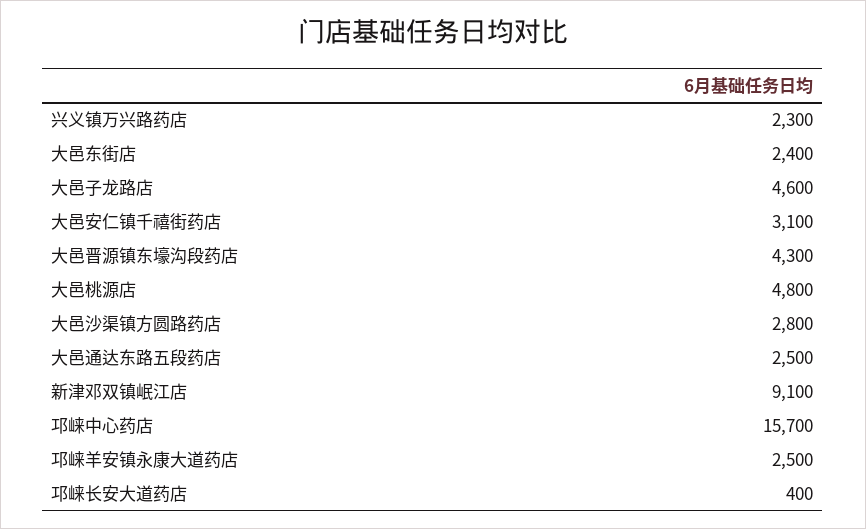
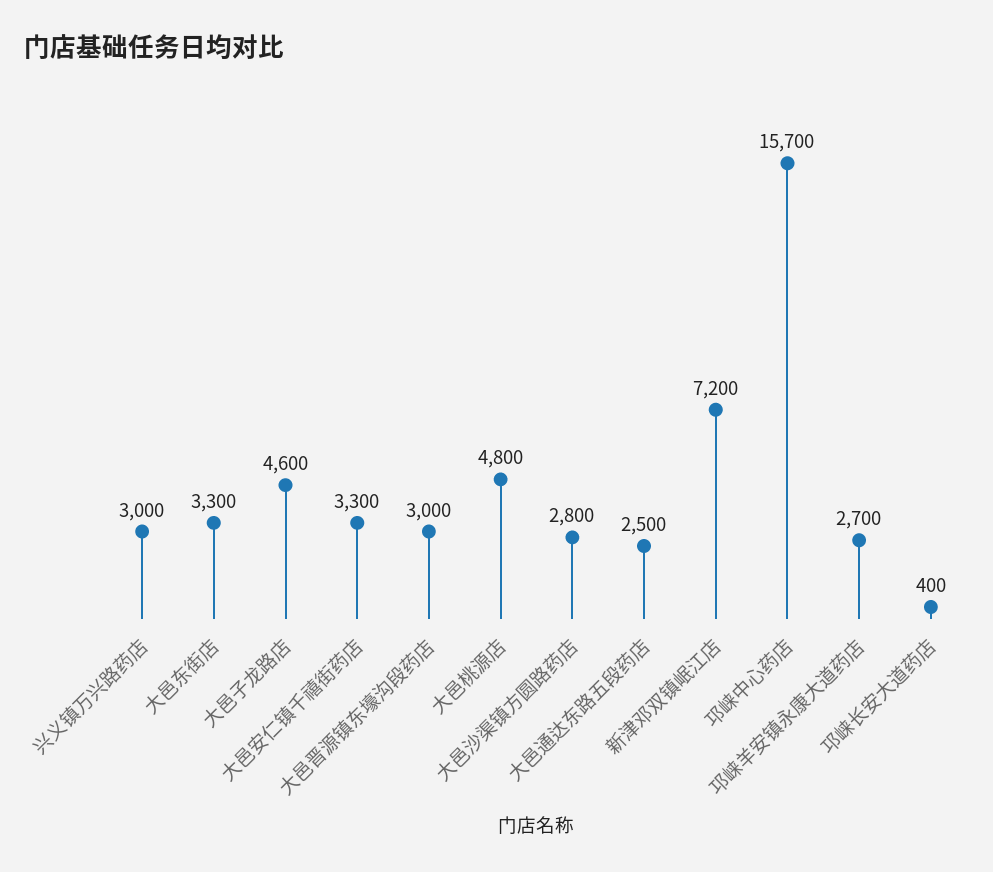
  {
-   "兴义镇万兴路药店": 2300,
+   "兴义镇万兴路药店": 3000,
-   "大邑东街店": 2400,
+   "大邑东街店": 3300,
    "大邑子龙路店": 4600,
-   "大邑安仁镇千禧街药店": 3100,
+   "大邑安仁镇千禧街药店": 3300,
-   "大邑晋源镇东壕沟段药店": 4300,
+   "大邑晋源镇东壕沟段药店": 3000,
    "大邑桃源店": 4800,
    "大邑沙渠镇方圆路药店": 2800,
    "大邑通达东路五段药店": 2500,
-   "新津邓双镇岷江店": 9100,
+   "新津邓双镇岷江店": 7200,
    "邛崃中心药店": 15700,
-   "邛崃羊安镇永康大道药店": 2500,
+   "邛崃羊安镇永康大道药店": 2700,
    "邛崃长安大道药店": 400
  }

